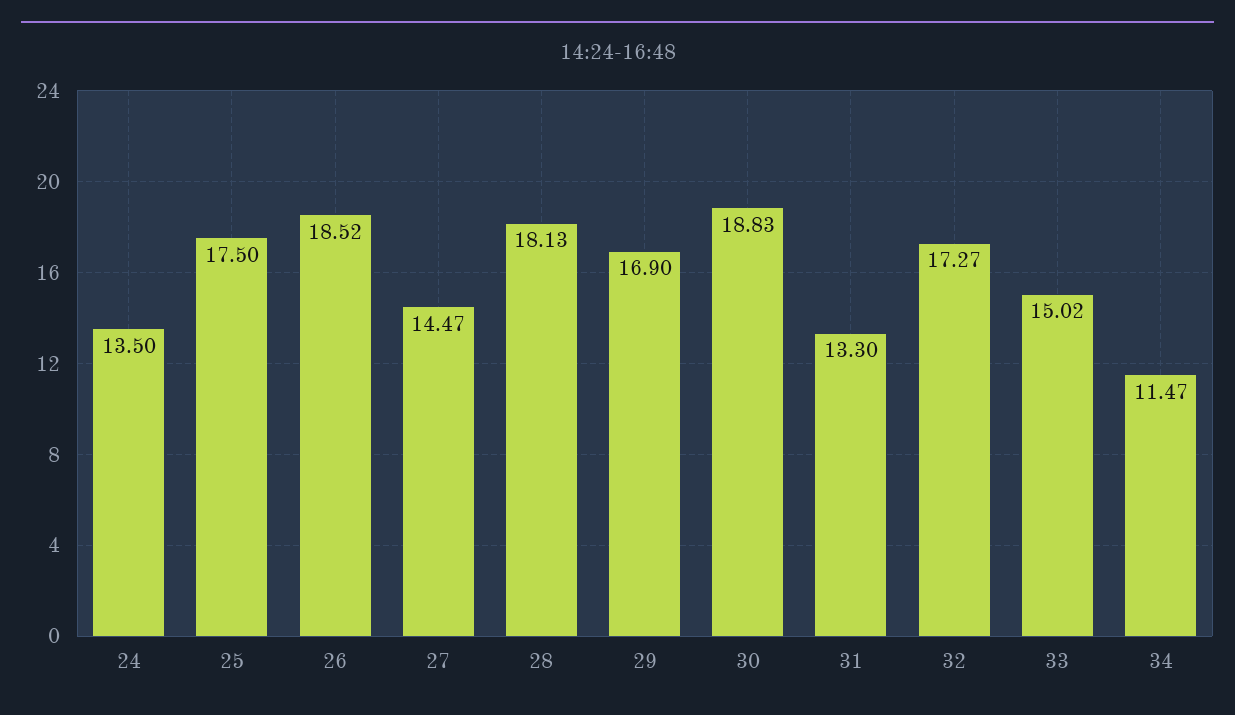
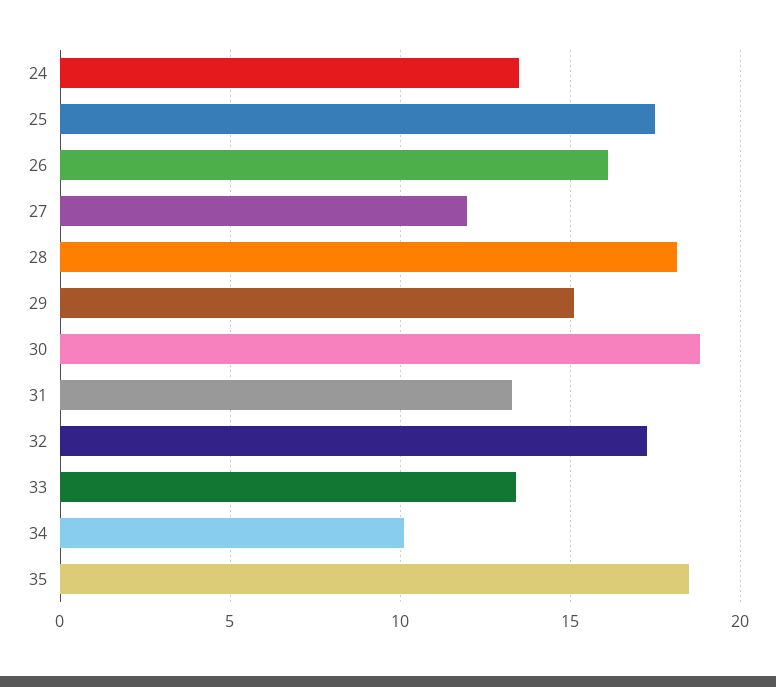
  {
    "24": 13.5,
    "25": 17.5,
-   "26": 18.52,
+   "26": 16,
-   "27": 14.47,
+   "27": 12,
    "28": 18.13,
-   "29": 16.9,
+   "29": 15,
    "30": 18.83,
    "31": 13.3,
    "32": 17.27,
-   "33": 15.02,
+   "33": 13.5,
-   "34": 11.47
+   "34": 10,
+   "35": 18.5
  }

